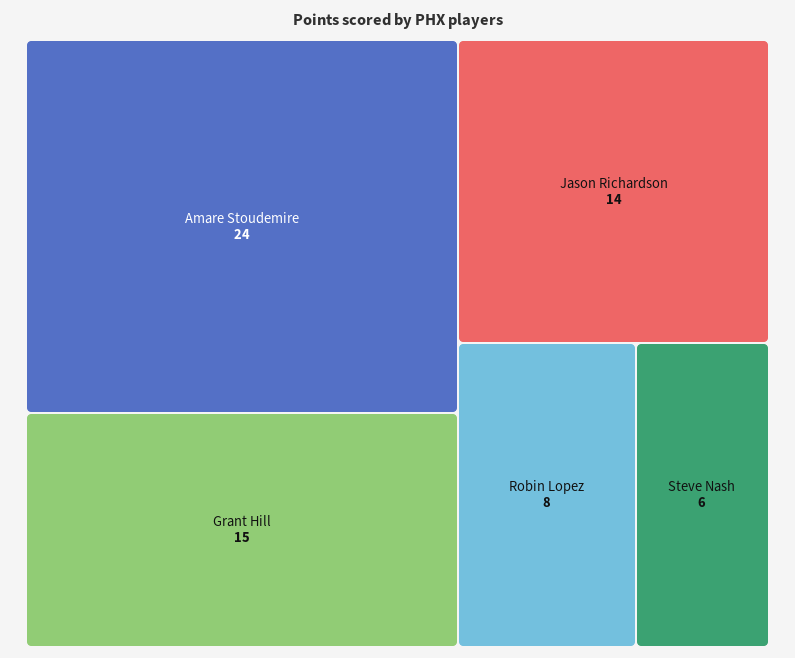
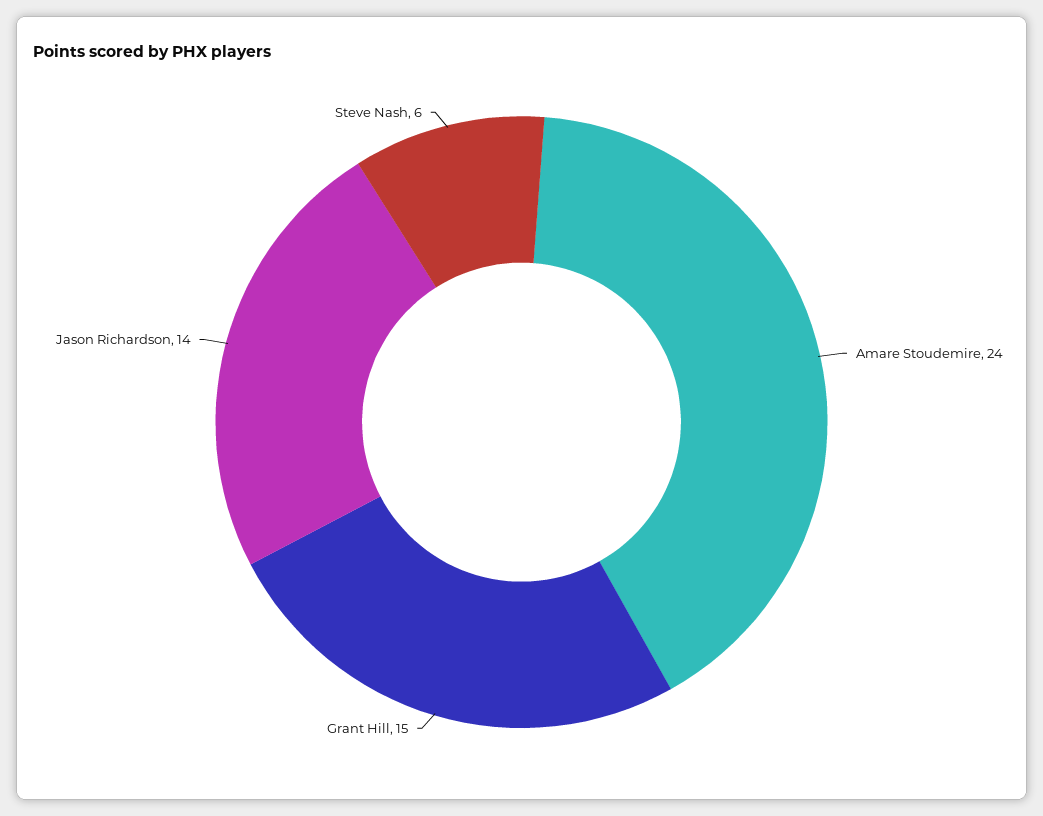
  {
    "Amare Stoudemire": 24,
    "Grant Hill": 15,
    "Jason Richardson": 14,
-   "Robin Lopez": 8,
    "Steve Nash": 6
  }

